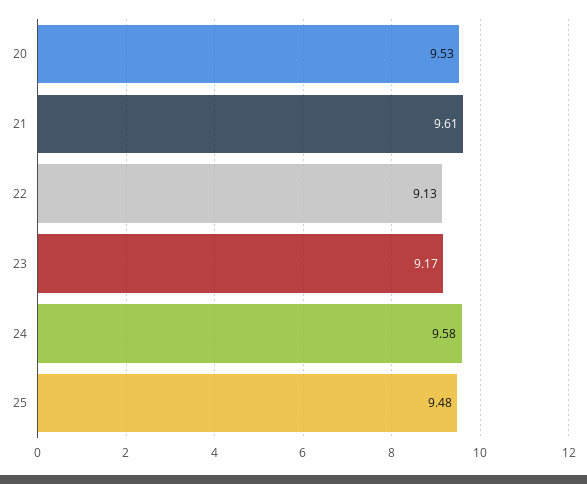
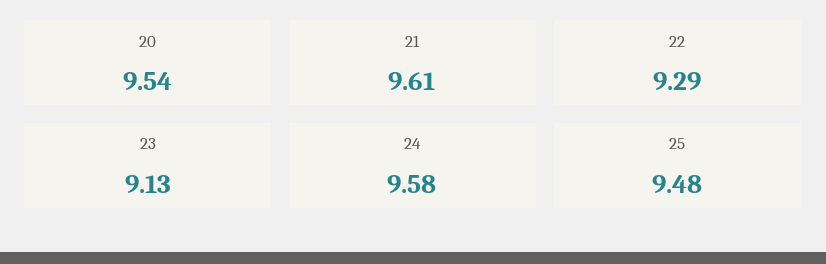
  {
-   "20": 9.53,
+   "20": 9.54,
    "21": 9.61,
-   "22": 9.13,
+   "22": 9.29,
-   "23": 9.17,
+   "23": 9.13,
    "24": 9.58,
    "25": 9.48
  }

